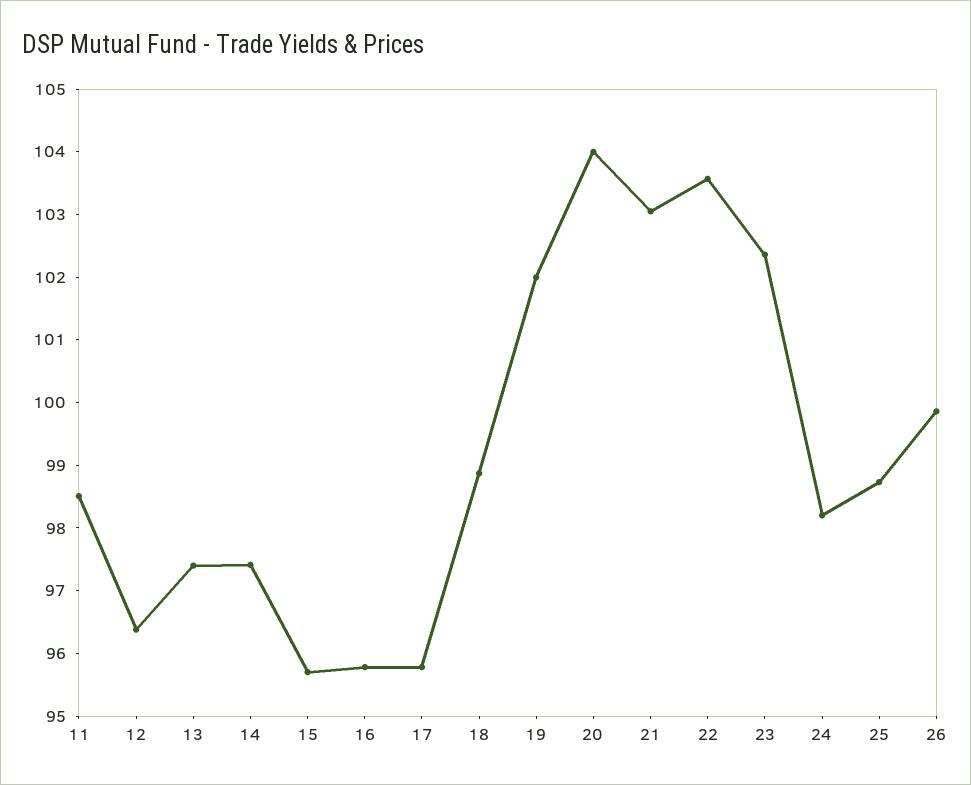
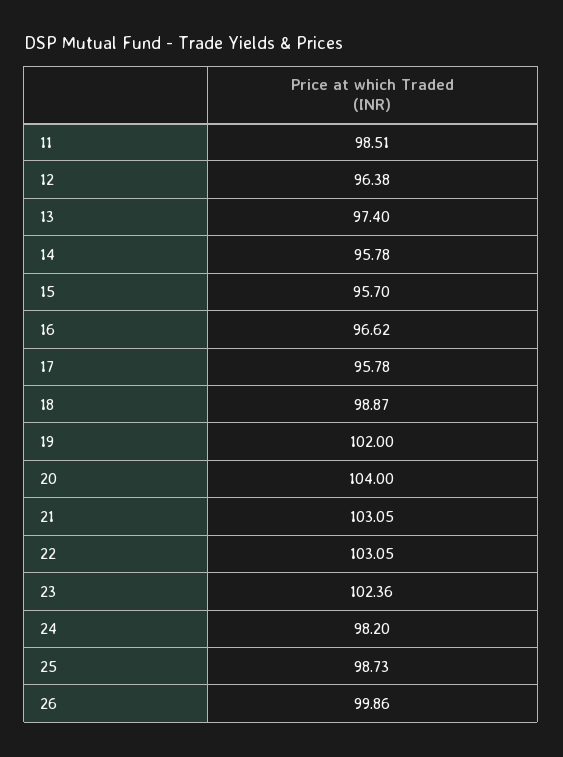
  {
    "11": 98.51,
    "12": 96.38,
    "13": 97.4,
-   "14": 97.4,
+   "14": 95.78,
    "15": 95.7,
-   "16": 95.8,
+   "16": 96.62,
    "17": 95.78,
    "18": 98.87,
    "19": 102,
    "20": 104,
    "21": 103.05,
-   "22": 103.6,
+   "22": 103.05,
    "23": 102.36,
    "24": 98.2,
    "25": 98.73,
    "26": 99.86
  }

